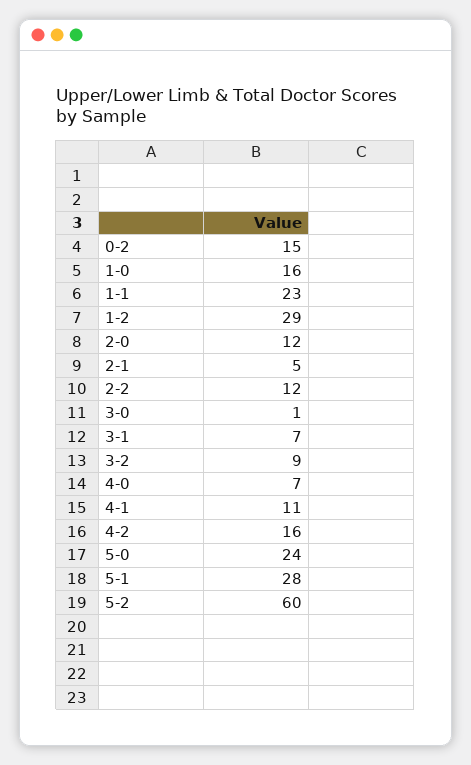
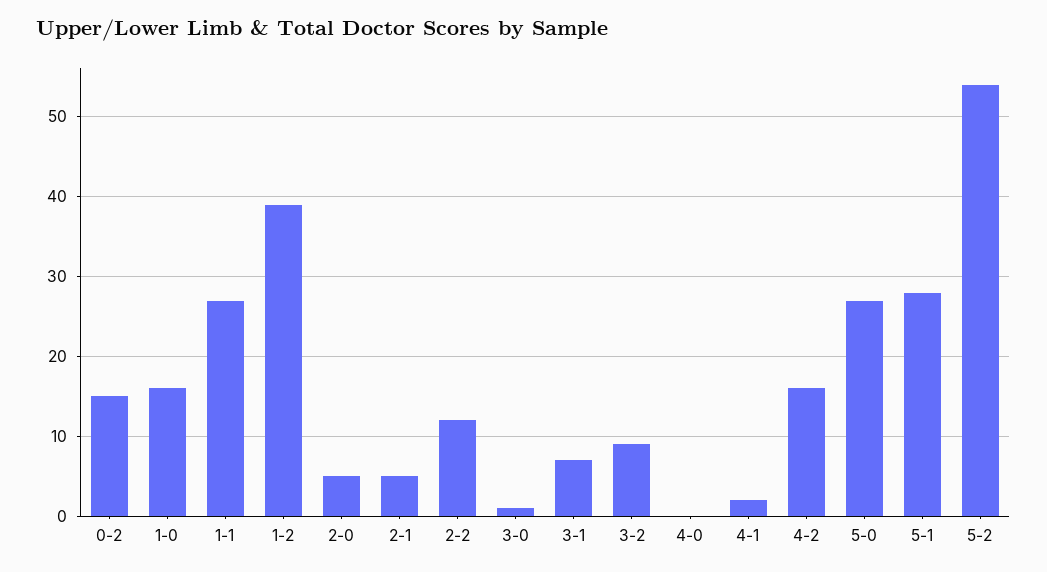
  {
    "0-2": 15,
    "1-0": 16,
-   "1-1": 23,
+   "1-1": 27,
-   "1-2": 29,
+   "1-2": 39,
-   "2-0": 12,
+   "2-0": 5,
    "2-1": 5,
    "2-2": 12,
    "3-0": 1,
    "3-1": 7,
    "3-2": 9,
-   "4-0": 7,
+   "4-0": 0,
-   "4-1": 11,
+   "4-1": 2,
    "4-2": 16,
-   "5-0": 24,
+   "5-0": 27,
    "5-1": 28,
-   "5-2": 60
+   "5-2": 54
  }

